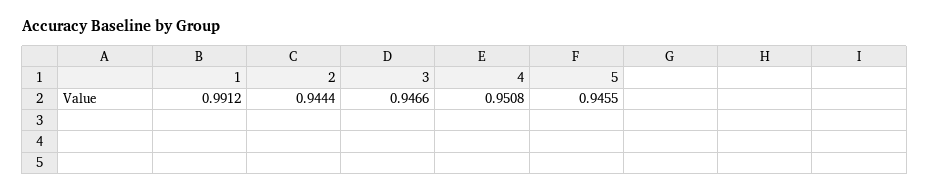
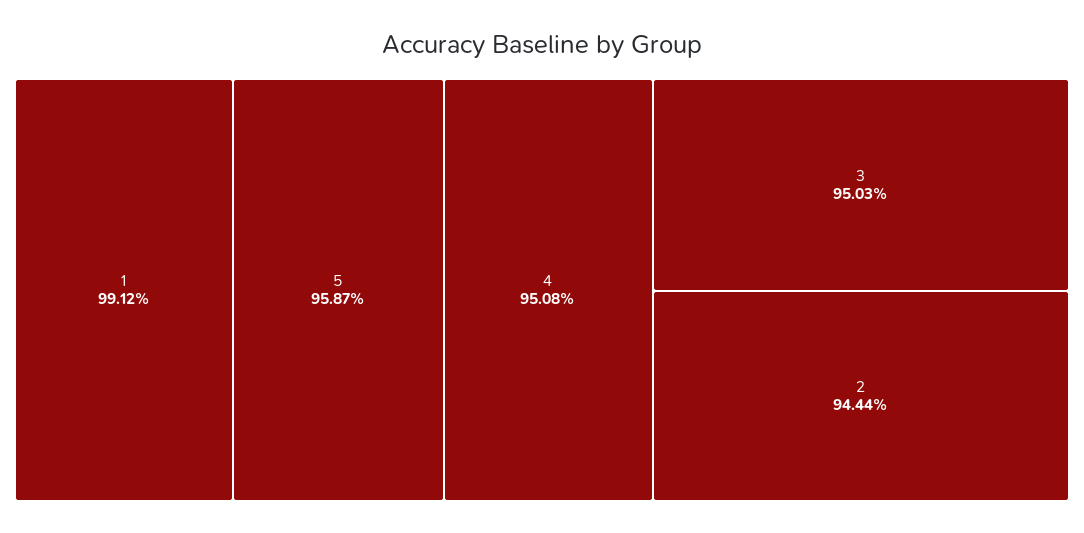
  {
    "1": 0.9912,
    "2": 0.9444,
-   "3": 0.9466,
+   "3": 0.9503,
    "4": 0.9508,
-   "5": 0.9455
+   "5": 0.9587
  }

